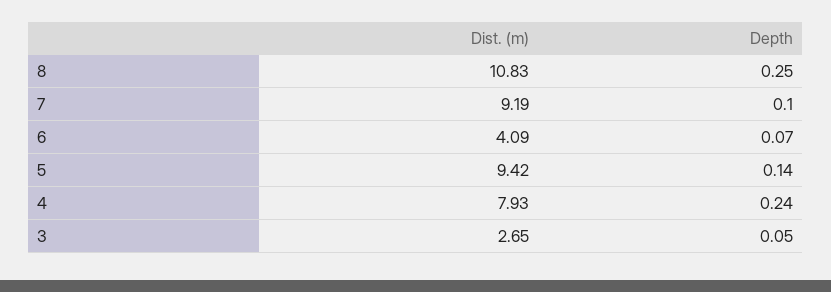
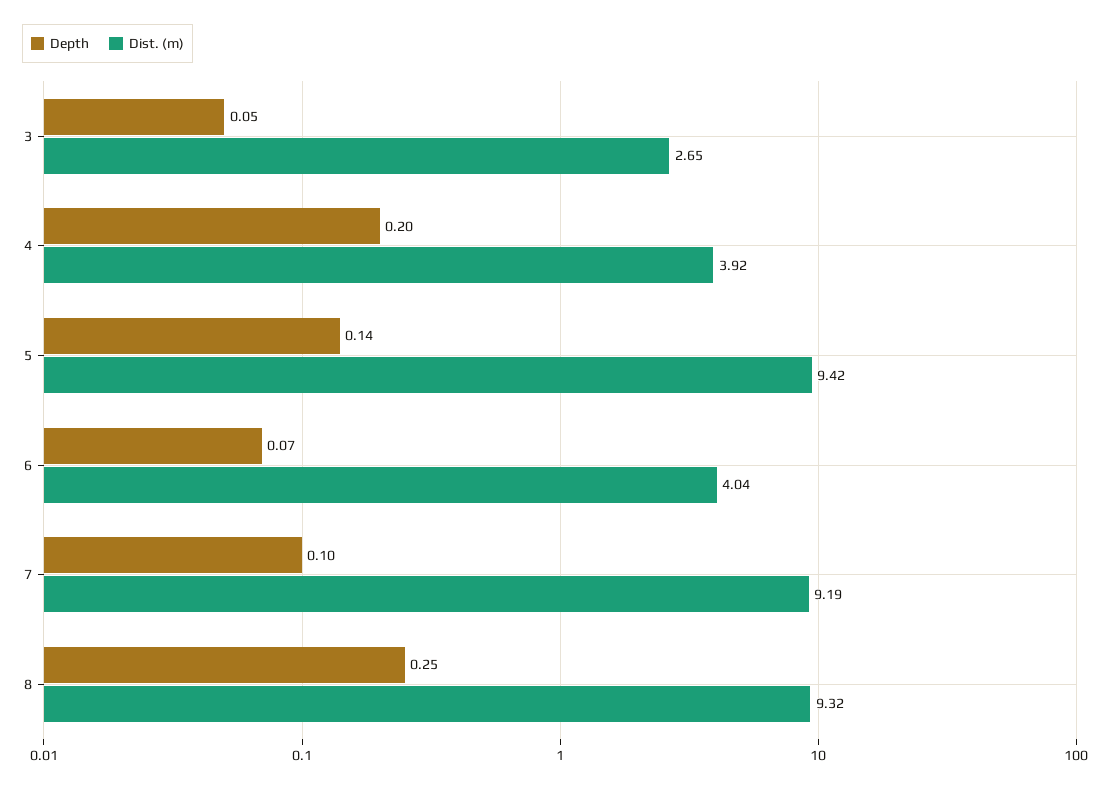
  {
    "Dist. (m)": {
-     "8": 10.83,
+     "8": 9.32,
      "7": 9.19,
-     "6": 4.09,
+     "6": 4.04,
      "5": 9.42,
-     "4": 7.93,
+     "4": 3.92,
      "3": 2.65
    },
    "Depth": {
      "8": 0.25,
      "7": 0.1,
      "6": 0.07,
      "5": 0.14,
-     "4": 0.24,
+     "4": 0.2,
      "3": 0.05
    }
  }

